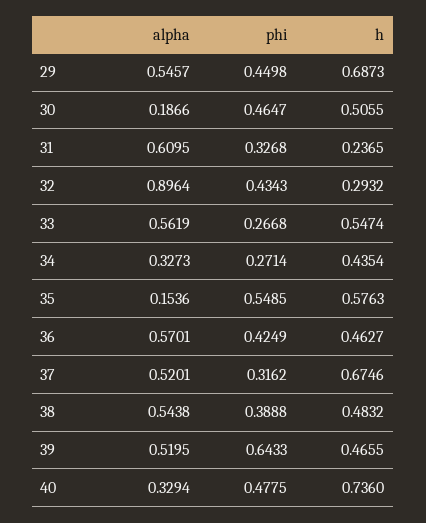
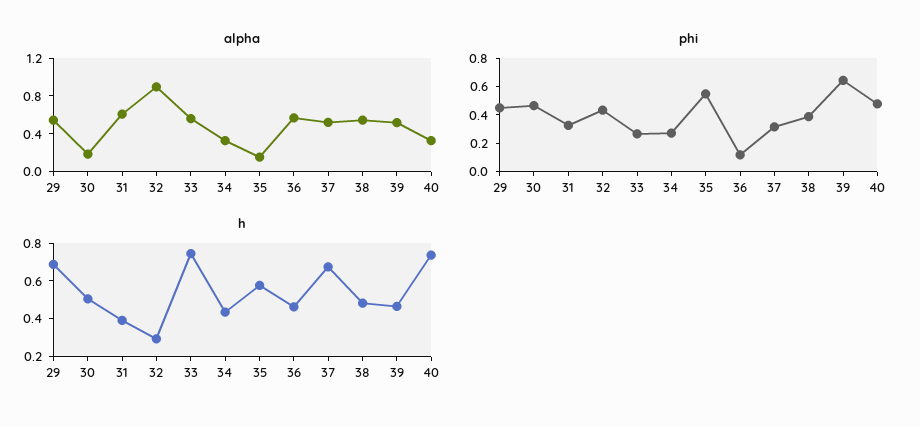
  {
    "alpha": {
      "29": 0.5457,
      "30": 0.1866,
      "31": 0.6095,
      "32": 0.8964,
      "33": 0.5619,
      "34": 0.3273,
      "35": 0.1536,
      "36": 0.5701,
      "37": 0.5201,
      "38": 0.5438,
      "39": 0.5195,
      "40": 0.3294
    },
    "phi": {
      "29": 0.4498,
      "30": 0.4647,
      "31": 0.3268,
      "32": 0.4343,
      "33": 0.2668,
      "34": 0.2714,
      "35": 0.5485,
-     "36": 0.4249,
+     "36": 0.1,
      "37": 0.3162,
      "38": 0.3888,
      "39": 0.6433,
      "40": 0.4775
    },
    "h": {
      "29": 0.6873,
      "30": 0.5055,
-     "31": 0.2365,
+     "31": 0.4,
      "32": 0.2932,
-     "33": 0.5474,
+     "33": 0.75,
      "34": 0.4354,
      "35": 0.5763,
      "36": 0.4627,
      "37": 0.6746,
      "38": 0.4832,
      "39": 0.4655,
      "40": 0.736
    }
  }

